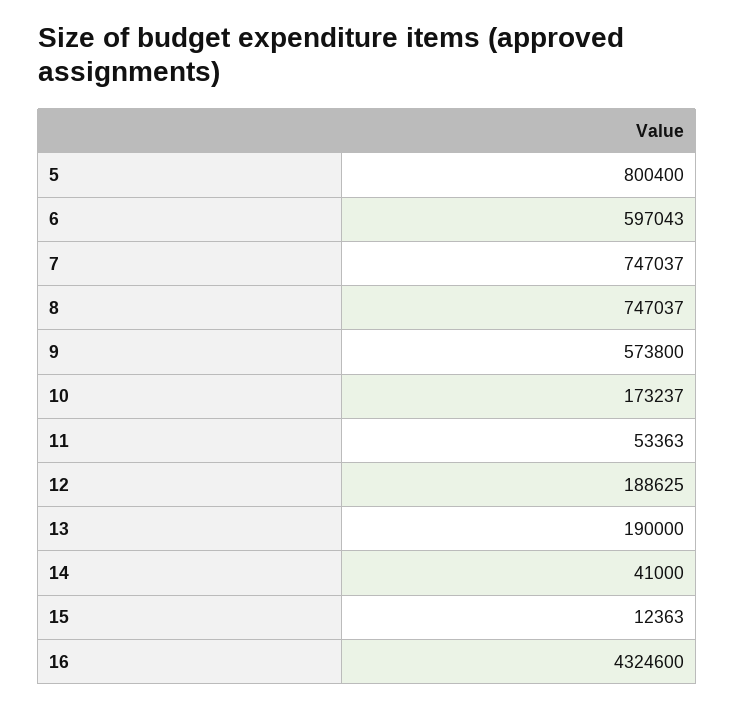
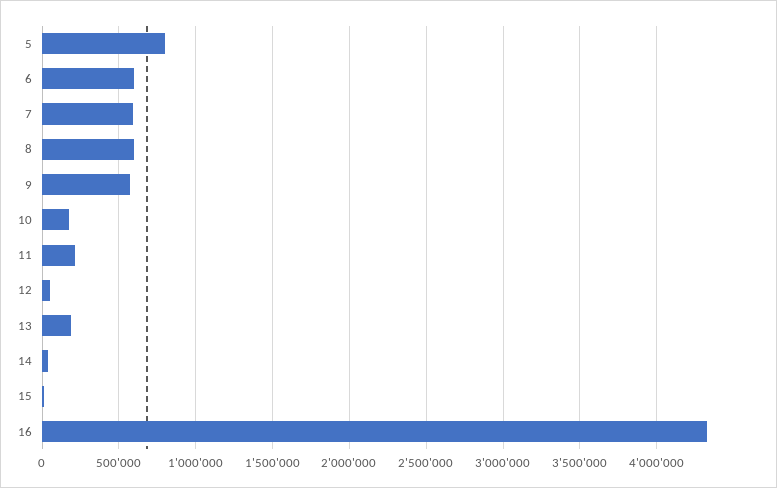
  {
    "5": 800400,
    "6": 597043,
-   "7": 747037,
+   "7": 600000,
-   "8": 747037,
+   "8": 600000,
    "9": 573800,
    "10": 173237,
-   "11": 53363,
+   "11": 200000,
-   "12": 188625,
+   "12": 50000,
    "13": 190000,
    "14": 41000,
    "15": 12363,
    "16": 4324600
  }

